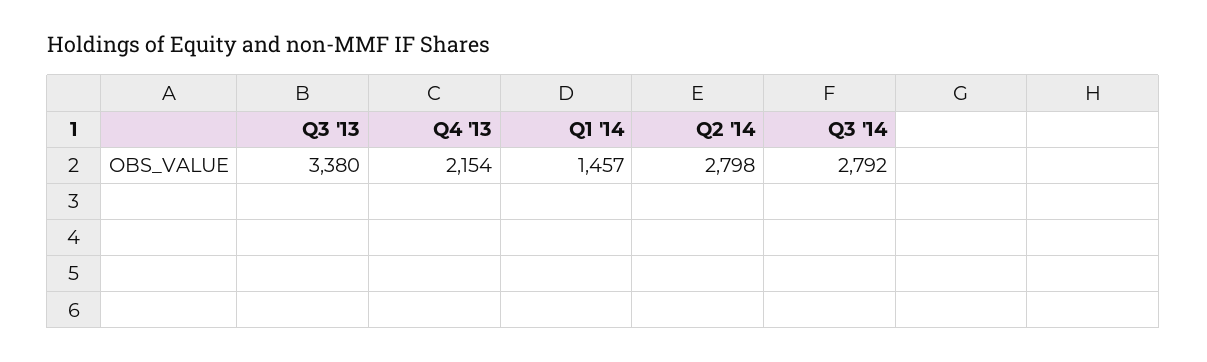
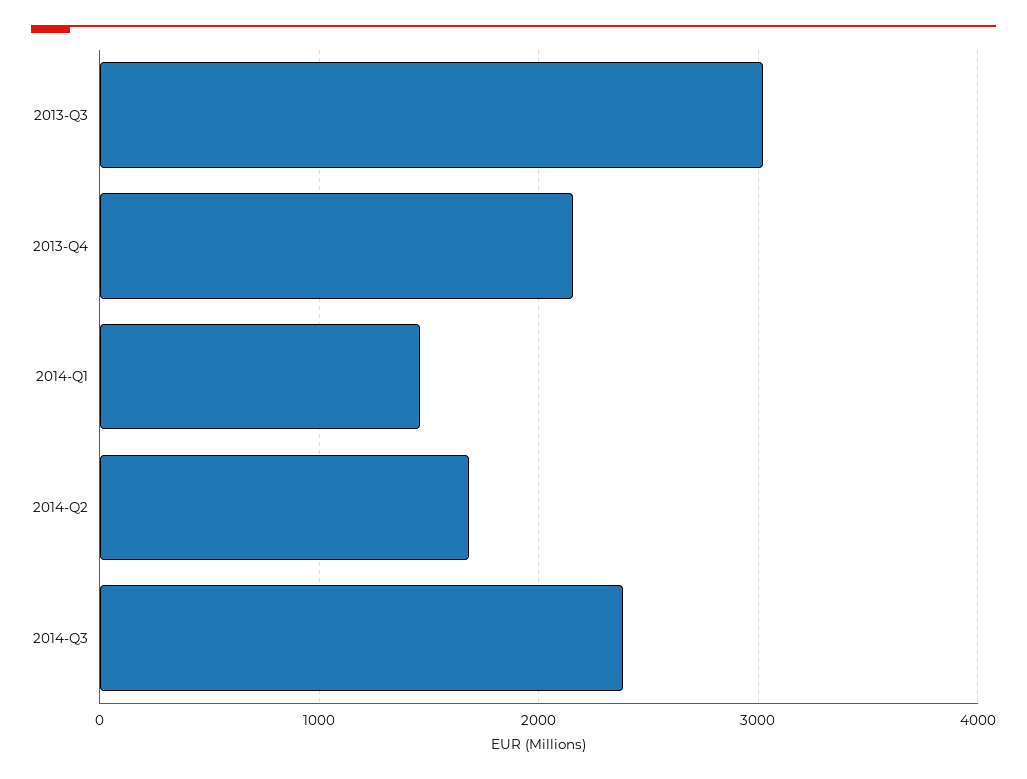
  {
-   "Q3 '13": 3380,
+   "Q3 '13": 3000,
    "Q4 '13": 2154,
    "Q1 '14": 1457,
-   "Q2 '14": 2798,
+   "Q2 '14": 1700,
-   "Q3 '14": 2792
+   "Q3 '14": 2400
  }

